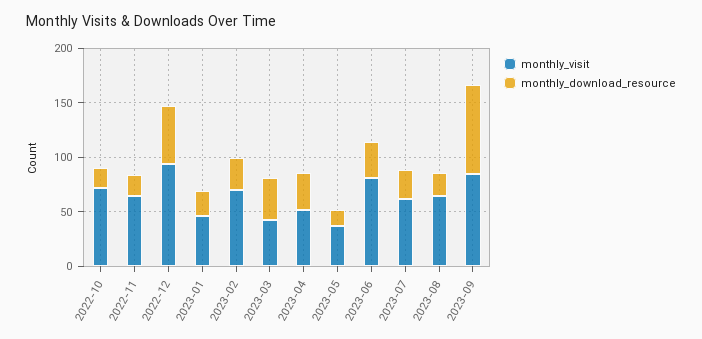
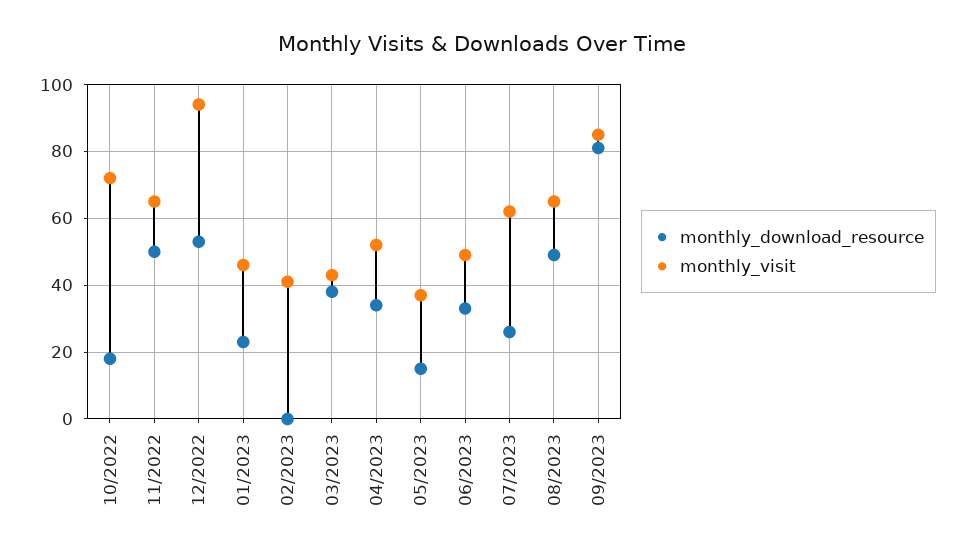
  {
    "monthly_visit": {
      "2022-10": 70,
      "2022-11": 65,
      "2022-12": 95,
      "2023-01": 45,
-     "2023-02": 70,
+     "2023-02": 40,
      "2023-03": 45,
      "2023-04": 50,
      "2023-05": 35,
-     "2023-06": 80,
+     "2023-06": 50,
      "2023-07": 60,
      "2023-08": 65,
      "2023-09": 85
    },
    "monthly_download_resource": {
      "2022-10": 20,
-     "2022-11": 20,
+     "2022-11": 50,
      "2022-12": 55,
      "2023-01": 25,
-     "2023-02": 30,
+     "2023-02": 0,
      "2023-03": 40,
      "2023-04": 35,
      "2023-05": 15,
      "2023-06": 35,
      "2023-07": 25,
-     "2023-08": 20,
+     "2023-08": 50,
      "2023-09": 80
    }
  }

